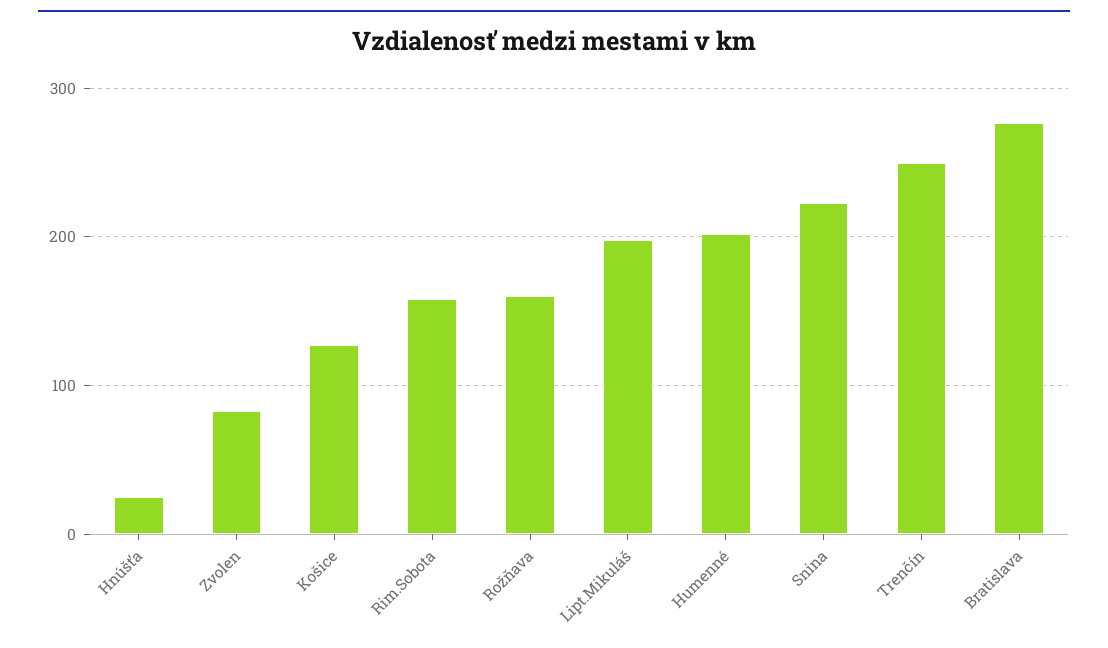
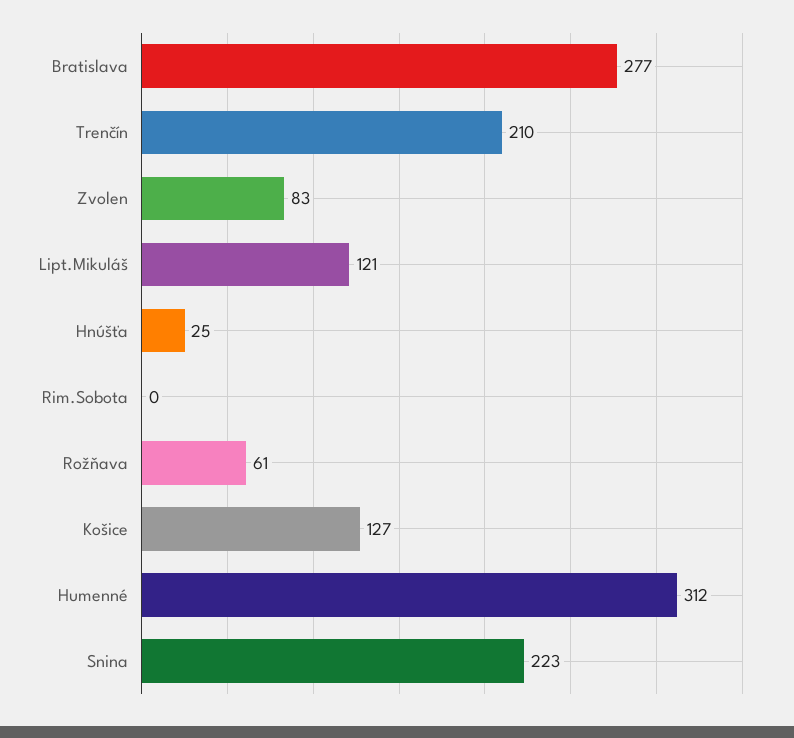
  {
    "Hnúšťa": 25,
    "Zvolen": 83,
    "Košice": 127,
-   "Rim.Sobota": 160,
+   "Rim.Sobota": 0,
-   "Rožňava": 160,
+   "Rožňava": 61,
-   "Lipt.Mikuláš": 200,
+   "Lipt.Mikuláš": 121,
-   "Humenné": 200,
+   "Humenné": 312,
    "Snina": 223,
-   "Trenčín": 250,
+   "Trenčín": 210,
    "Bratislava": 277
  }

